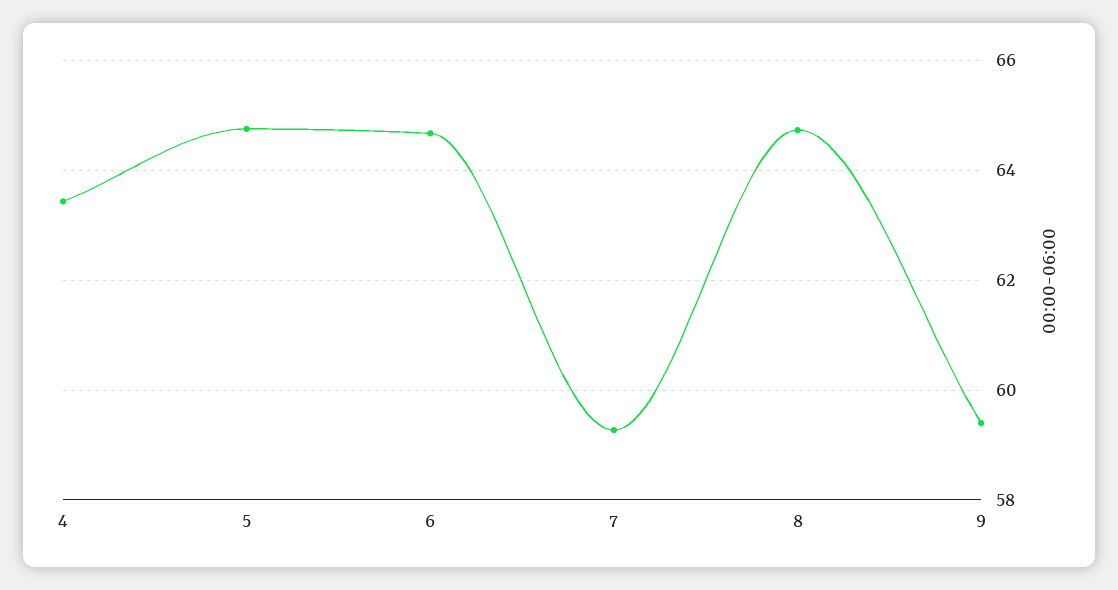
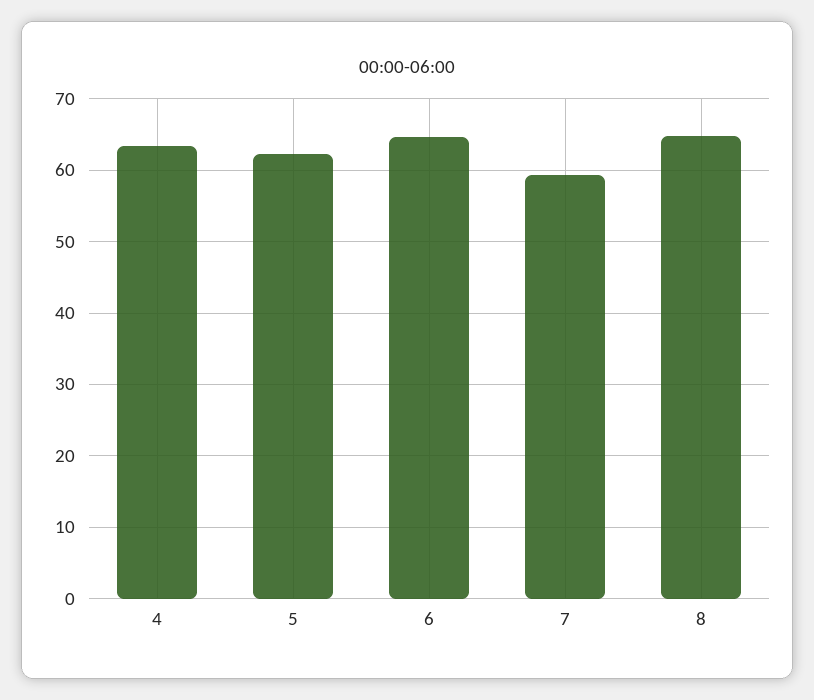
  {
    "4": 63.4,
-   "5": 64.8,
+   "5": 62,
    "6": 64.6,
    "7": 59.2,
-   "8": 64.8,
+   "8": 64.8
-   "9": 59.4
  }

